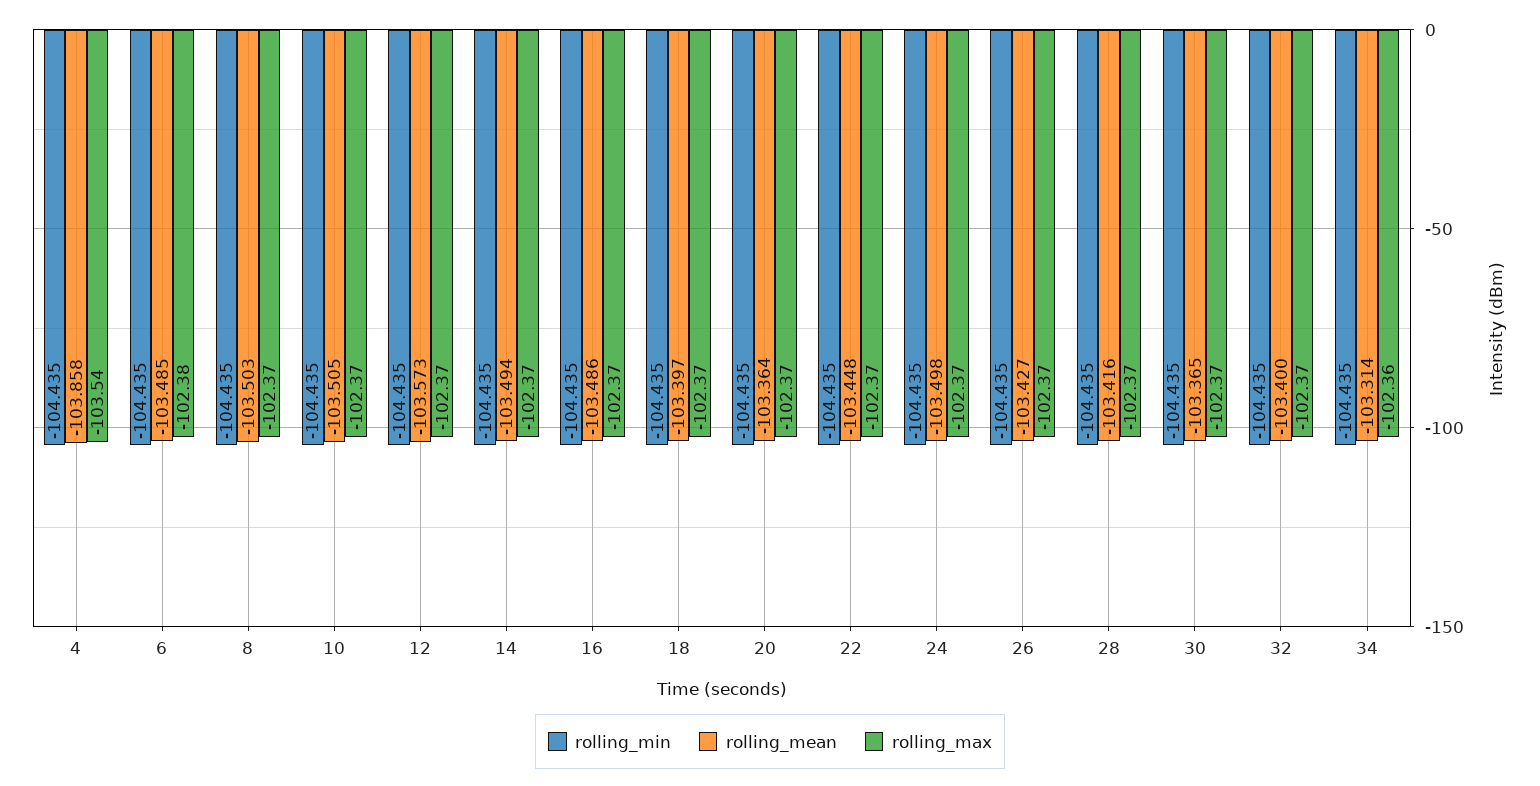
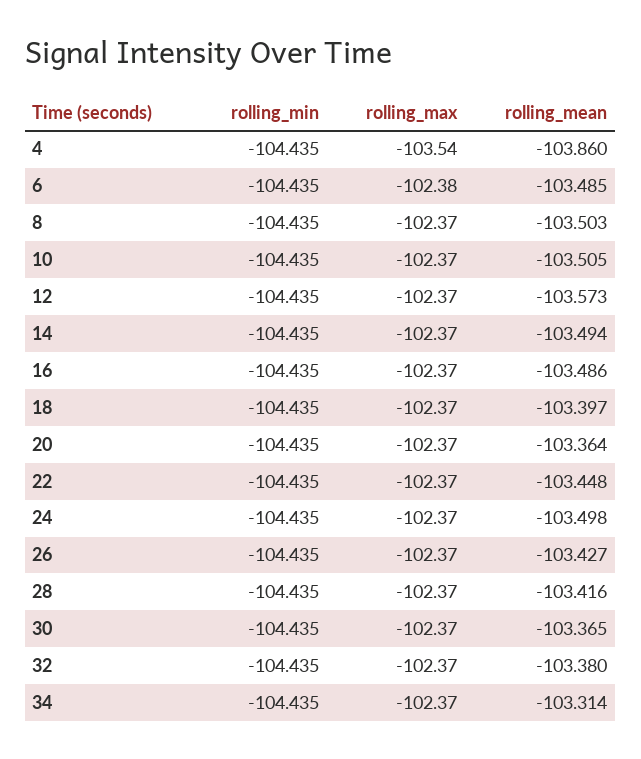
  {
    "rolling_min": {
      "4": -104.435,
      "6": -104.435,
      "8": -104.435,
      "10": -104.435,
      "12": -104.435,
      "14": -104.435,
      "16": -104.435,
      "18": -104.435,
      "20": -104.435,
      "22": -104.435,
      "24": -104.435,
      "26": -104.435,
      "28": -104.435,
      "30": -104.435,
      "32": -104.435,
      "34": -104.435
    },
    "rolling_mean": {
-     "4": -103.858,
+     "4": -103.86,
      "6": -103.485,
      "8": -103.503,
      "10": -103.505,
      "12": -103.573,
      "14": -103.494,
      "16": -103.486,
      "18": -103.397,
      "20": -103.364,
      "22": -103.448,
      "24": -103.498,
      "26": -103.427,
      "28": -103.416,
      "30": -103.365,
-     "32": -103.4,
+     "32": -103.38,
      "34": -103.314
    },
    "rolling_max": {
      "4": -103.54,
      "6": -102.38,
      "8": -102.37,
      "10": -102.37,
      "12": -102.37,
      "14": -102.37,
      "16": -102.37,
      "18": -102.37,
      "20": -102.37,
      "22": -102.37,
      "24": -102.37,
      "26": -102.37,
      "28": -102.37,
      "30": -102.37,
      "32": -102.37,
-     "34": -102.36
+     "34": -102.37
    }
  }

